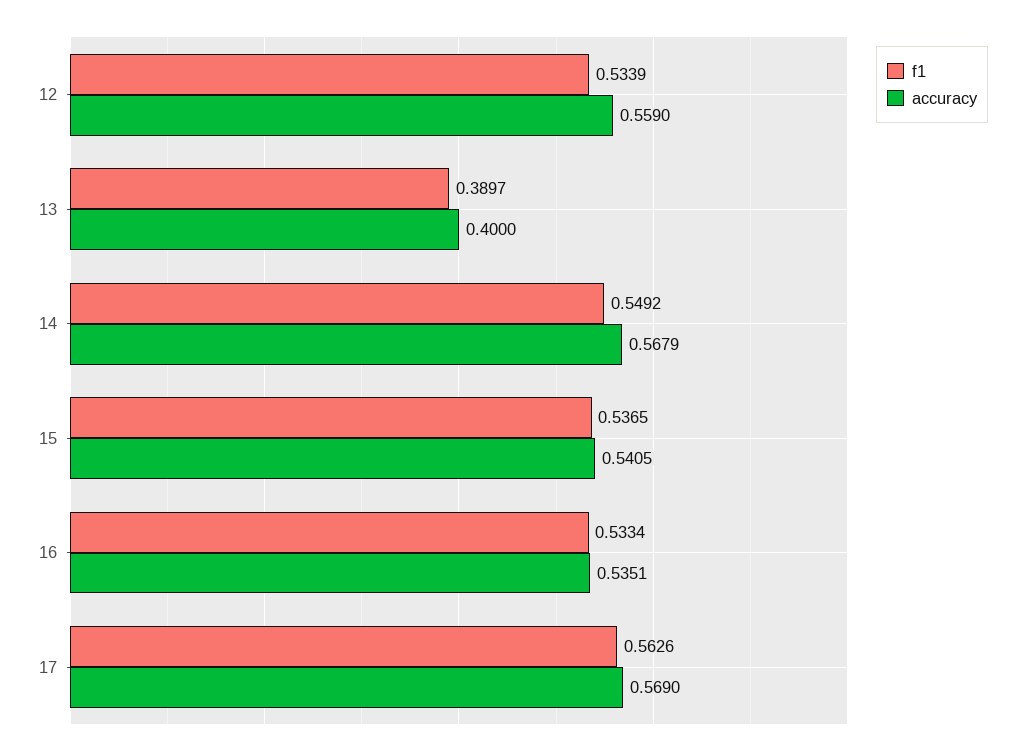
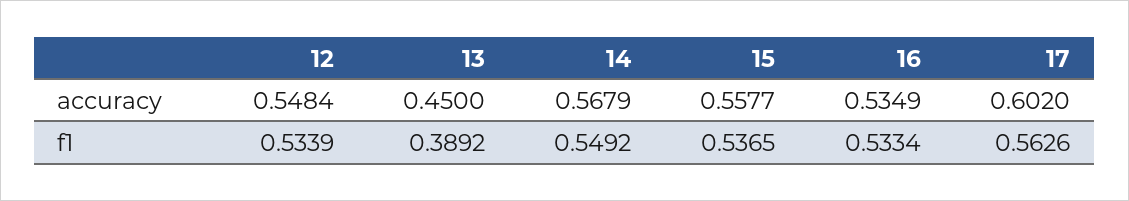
  {
    "f1": {
      "12": 0.5339,
-     "13": 0.3897,
+     "13": 0.3892,
      "14": 0.5492,
      "15": 0.5365,
      "16": 0.5334,
      "17": 0.5626
    },
    "accuracy": {
-     "12": 0.559,
+     "12": 0.5484,
-     "13": 0.4,
+     "13": 0.45,
      "14": 0.5679,
-     "15": 0.5405,
+     "15": 0.5577,
-     "16": 0.5351,
+     "16": 0.5349,
-     "17": 0.569
+     "17": 0.602
    }
  }

